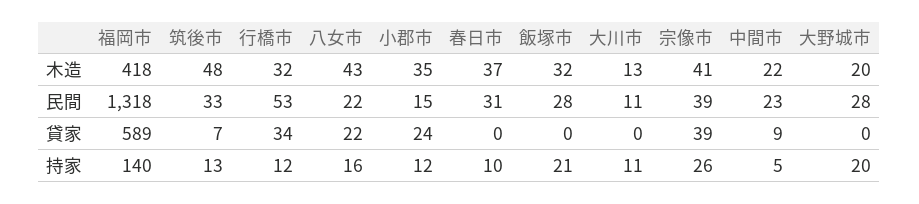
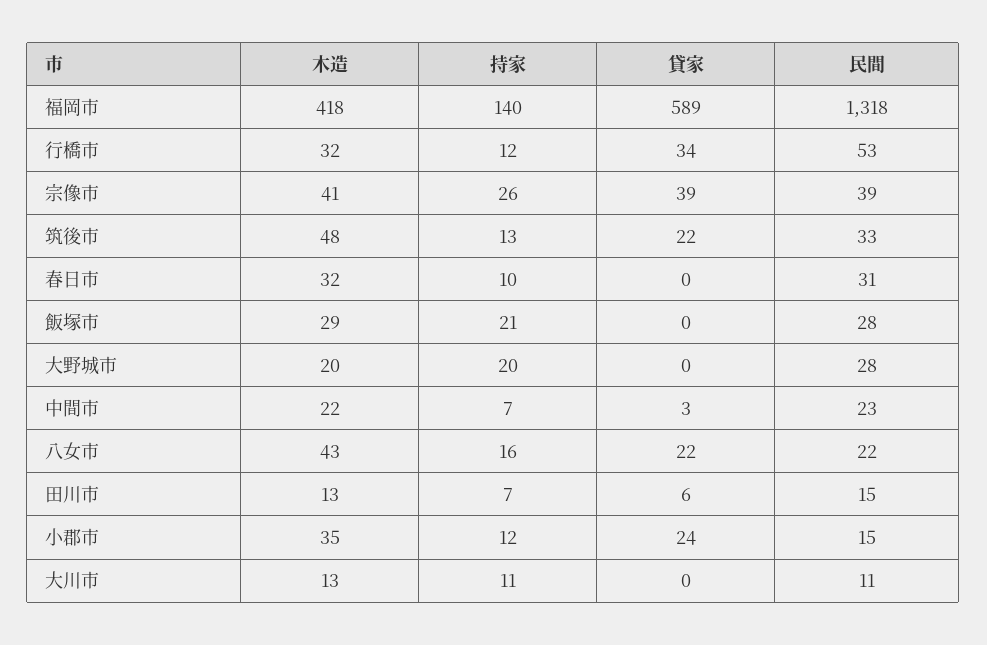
  {
    "福岡市": {
      "木造": 418,
      "民間": 1318,
      "貸家": 589,
      "持家": 140
    },
    "筑後市": {
      "木造": 48,
      "民間": 33,
-     "貸家": 7,
+     "貸家": 22,
      "持家": 13
    },
    "行橋市": {
      "木造": 32,
      "民間": 53,
      "貸家": 34,
      "持家": 12
    },
    "八女市": {
      "木造": 43,
      "民間": 22,
      "貸家": 22,
      "持家": 16
    },
    "小郡市": {
      "木造": 35,
      "民間": 15,
      "貸家": 24,
      "持家": 12
    },
    "春日市": {
-     "木造": 37,
+     "木造": 32,
      "民間": 31,
      "貸家": 0,
      "持家": 10
    },
    "飯塚市": {
-     "木造": 32,
+     "木造": 29,
      "民間": 28,
      "貸家": 0,
      "持家": 21
    },
    "大川市": {
      "木造": 13,
      "民間": 11,
      "貸家": 0,
      "持家": 11
    },
    "宗像市": {
      "木造": 41,
      "民間": 39,
      "貸家": 39,
      "持家": 26
    },
    "中間市": {
      "木造": 22,
      "民間": 23,
-     "貸家": 9,
+     "貸家": 3,
-     "持家": 5
+     "持家": 7
    },
    "大野城市": {
      "木造": 20,
      "民間": 28,
      "貸家": 0,
      "持家": 20
-   }
+   },
+   "田川市": {
+     "木造": 13,
+     "持家": 7,
+     "貸家": 6,
+     "民間": 15
+   }
  }

